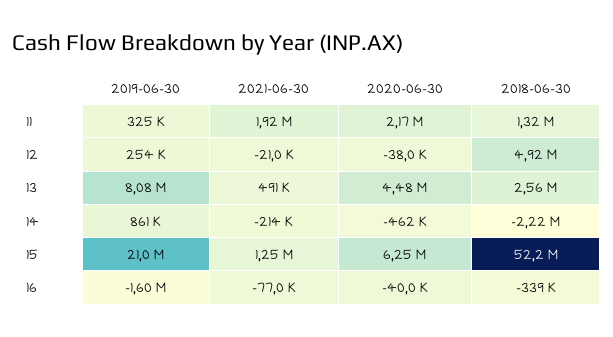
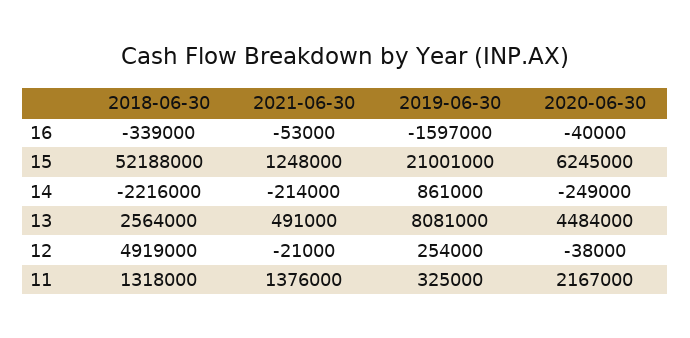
  {
    "2019-06-30": {
      "11": 325000,
      "12": 254000,
      "13": 8081000,
      "14": 861000,
      "15": 21001000,
      "16": -1597000
    },
    "2021-06-30": {
-     "11": 1920000,
+     "11": 1376000,
      "12": -21000,
      "13": 491000,
      "14": -214000,
      "15": 1248000,
-     "16": -77000
+     "16": -53000
    },
    "2020-06-30": {
      "11": 2167000,
      "12": -38000,
      "13": 4484000,
-     "14": -462000,
+     "14": -249000,
      "15": 6245000,
      "16": -40000
    },
    "2018-06-30": {
      "11": 1318000,
      "12": 4919000,
      "13": 2564000,
      "14": -2216000,
      "15": 52188000,
      "16": -339000
    }
  }

